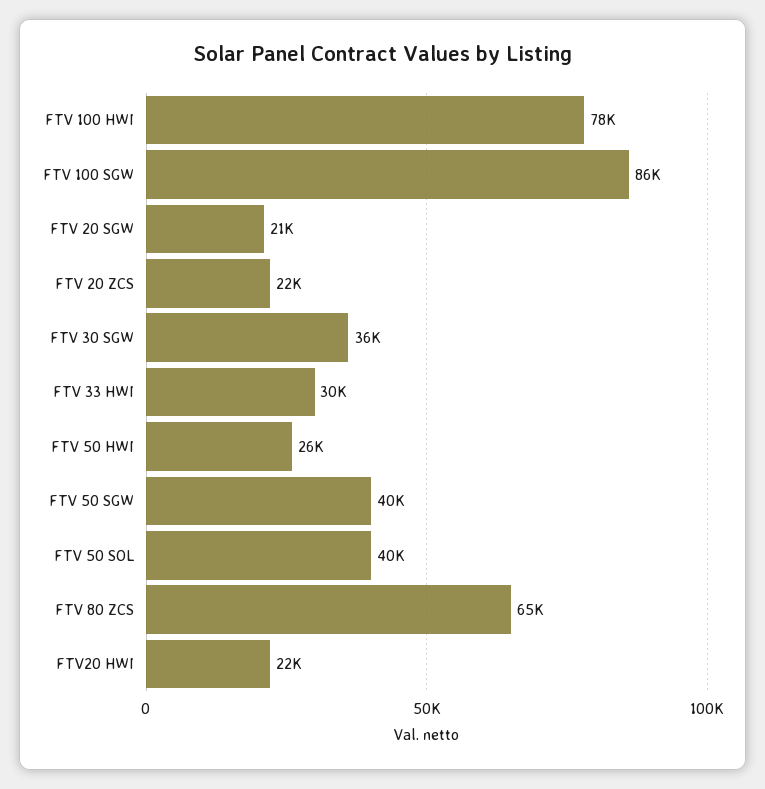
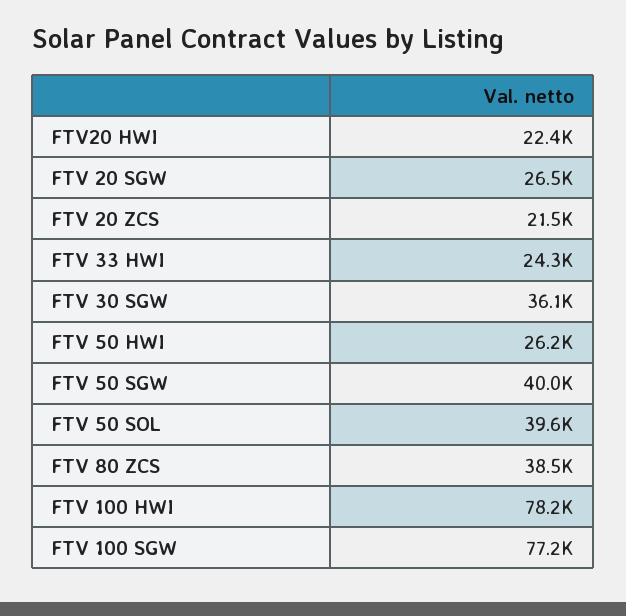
  {
    "FTV 100 HWI": 78200,
-   "FTV 100 SGW": 86000,
+   "FTV 100 SGW": 77200,
-   "FTV 20 SGW": 21000,
+   "FTV 20 SGW": 26500,
    "FTV 20 ZCS": 21500,
    "FTV 30 SGW": 36100,
-   "FTV 33 HWI": 30000,
+   "FTV 33 HWI": 24300,
    "FTV 50 HWI": 26200,
    "FTV 50 SGW": 40000,
    "FTV 50 SOL": 39600,
-   "FTV 80 ZCS": 65000,
+   "FTV 80 ZCS": 38500,
    "FTV20 HWI": 22400
  }

